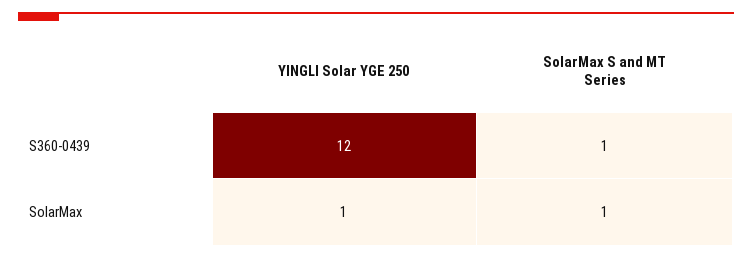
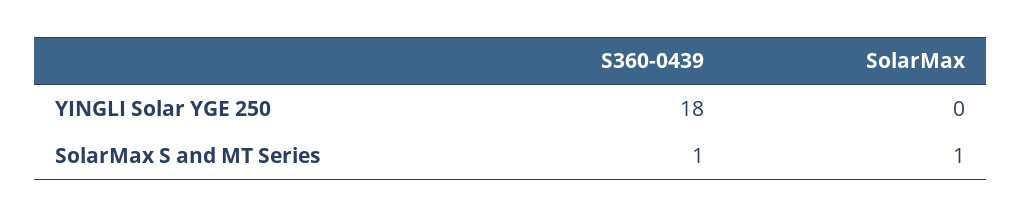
  {
    "YINGLI Solar YGE 250": {
-     "S360-0439": 12,
+     "S360-0439": 18,
-     "SolarMax": 1
+     "SolarMax": 0
    },
    "SolarMax S and MT Series": {
      "S360-0439": 1,
      "SolarMax": 1
    }
  }

